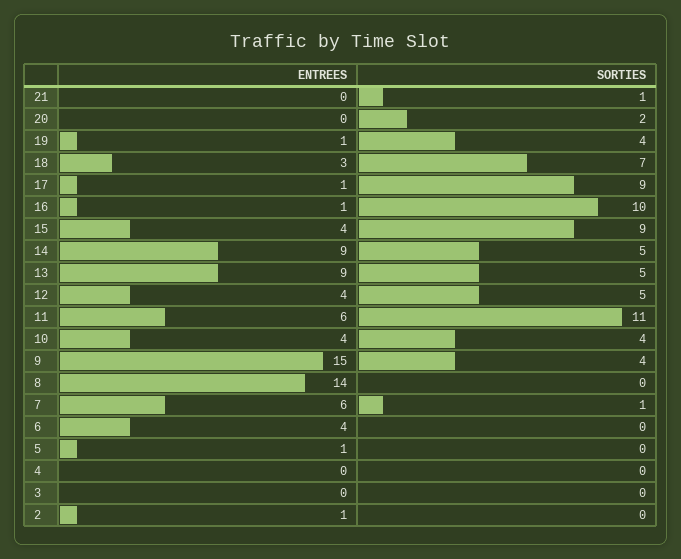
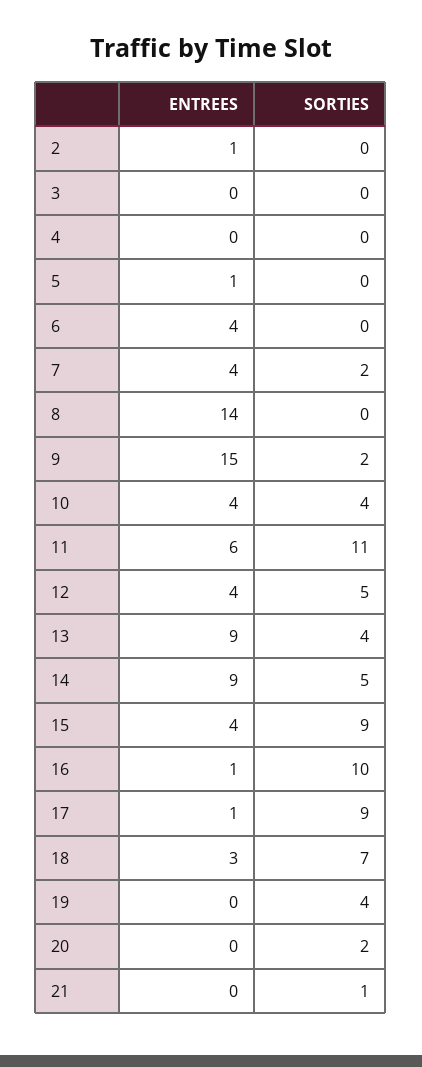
  {
    "ENTREES": {
      "21": 0,
      "20": 0,
-     "19": 1,
+     "19": 0,
      "18": 3,
      "17": 1,
      "16": 1,
      "15": 4,
      "14": 9,
      "13": 9,
      "12": 4,
      "11": 6,
      "10": 4,
      "9": 15,
      "8": 14,
-     "7": 6,
+     "7": 4,
      "6": 4,
      "5": 1,
      "4": 0,
      "3": 0,
      "2": 1
    },
    "SORTIES": {
      "21": 1,
      "20": 2,
      "19": 4,
      "18": 7,
      "17": 9,
      "16": 10,
      "15": 9,
      "14": 5,
-     "13": 5,
+     "13": 4,
      "12": 5,
      "11": 11,
      "10": 4,
-     "9": 4,
+     "9": 2,
      "8": 0,
-     "7": 1,
+     "7": 2,
      "6": 0,
      "5": 0,
      "4": 0,
      "3": 0,
      "2": 0
    }
  }

